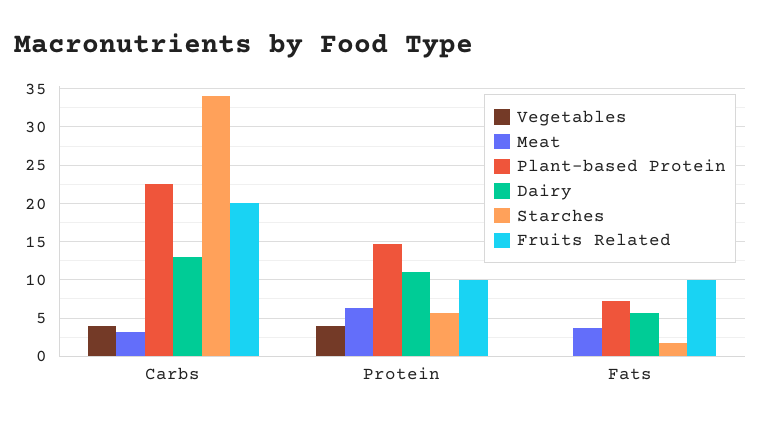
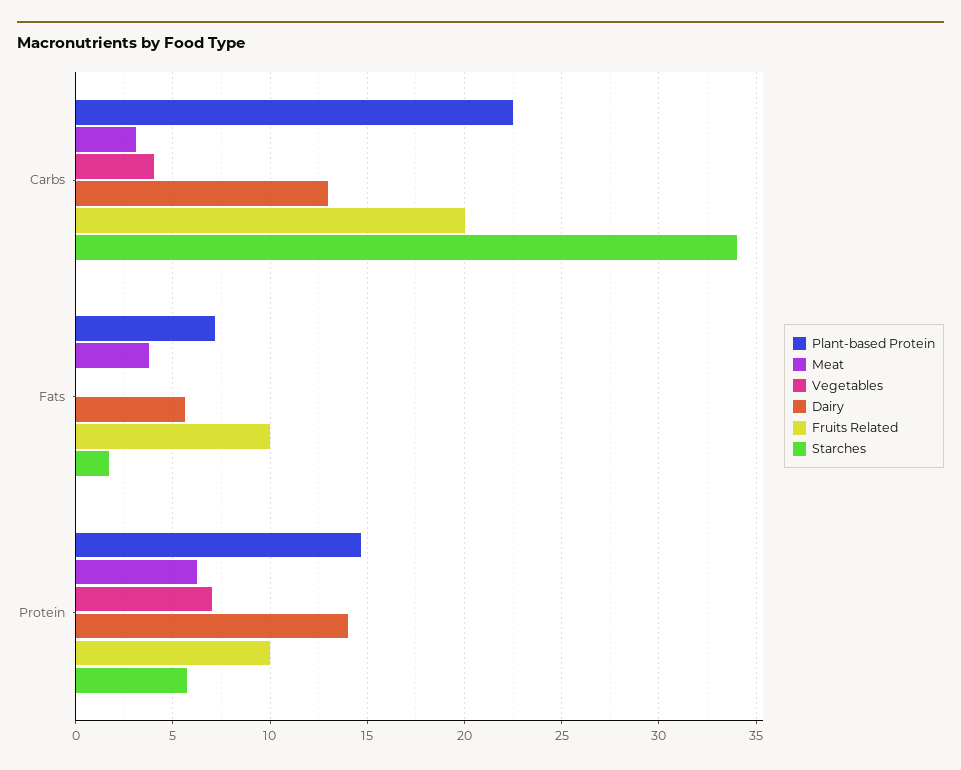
  {
    "Vegetables": {
      "Carbs": 4,
-     "Protein": 4,
+     "Protein": 7,
      "Fats": 0
    },
    "Meat": {
      "Carbs": 3,
      "Protein": 6.5,
      "Fats": 4
    },
    "Plant-based Protein": {
      "Carbs": 22.5,
      "Protein": 14.5,
      "Fats": 7
    },
    "Dairy": {
      "Carbs": 13,
-     "Protein": 11,
+     "Protein": 14,
      "Fats": 5.5
    },
    "Starches": {
      "Carbs": 34,
      "Protein": 5.5,
      "Fats": 1.5
    },
    "Fruits Related": {
      "Carbs": 20,
      "Protein": 10,
      "Fats": 10
    }
  }

